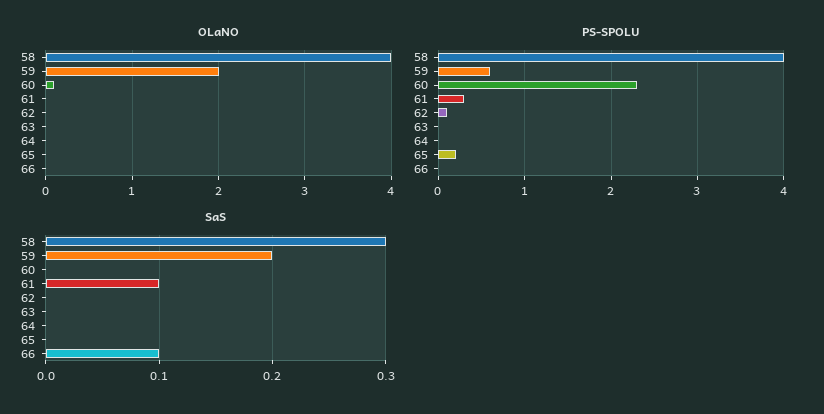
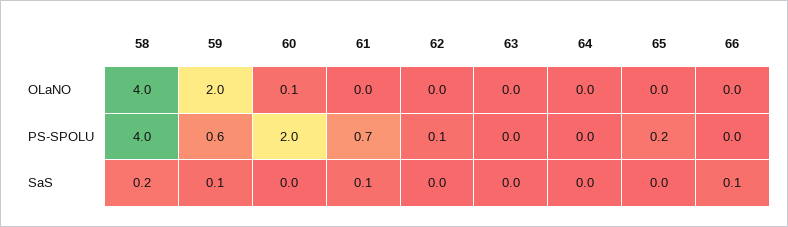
  {
    "OLaNO": {
      "58": 4,
      "59": 2,
      "60": 0.1,
      "61": 0,
      "62": 0,
      "63": 0,
      "64": 0,
      "65": 0,
      "66": 0
    },
    "PS-SPOLU": {
      "58": 4,
      "59": 0.6,
-     "60": 2.3,
+     "60": 2,
-     "61": 0.3,
+     "61": 0.7,
      "62": 0.1,
      "63": 0,
      "64": 0,
      "65": 0.2,
      "66": 0
    },
    "SaS": {
-     "58": 0.3,
+     "58": 0.2,
-     "59": 0.2,
+     "59": 0.1,
      "60": 0,
      "61": 0.1,
      "62": 0,
      "63": 0,
      "64": 0,
      "65": 0,
      "66": 0.1
    }
  }

